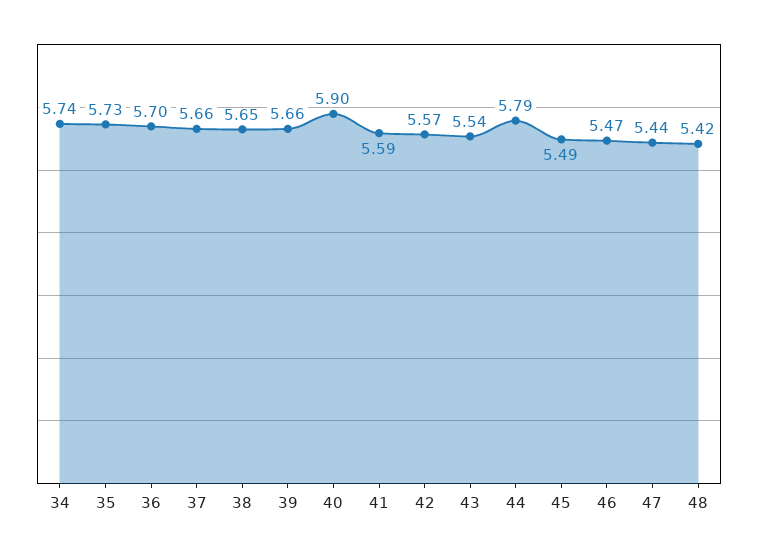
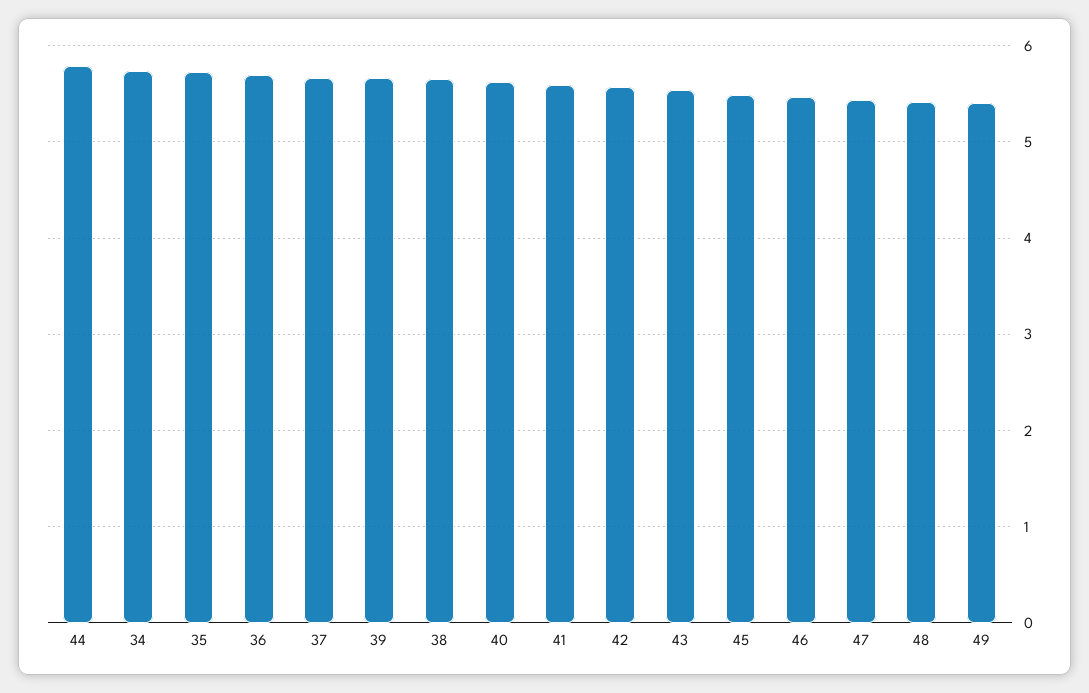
  {
    "34": 5.74,
    "35": 5.73,
    "36": 5.7,
    "37": 5.66,
    "38": 5.65,
    "39": 5.66,
-   "40": 5.9,
+   "40": 5.6,
    "41": 5.59,
    "42": 5.57,
    "43": 5.54,
    "44": 5.79,
    "45": 5.49,
    "46": 5.47,
    "47": 5.44,
-   "48": 5.42
+   "48": 5.42,
+   "49": 5.4
  }

